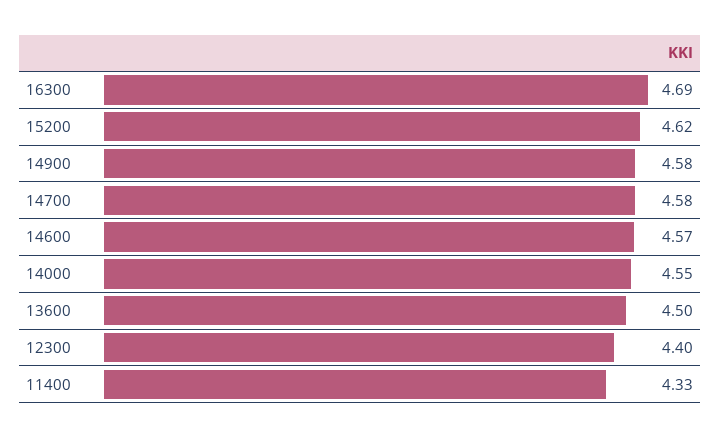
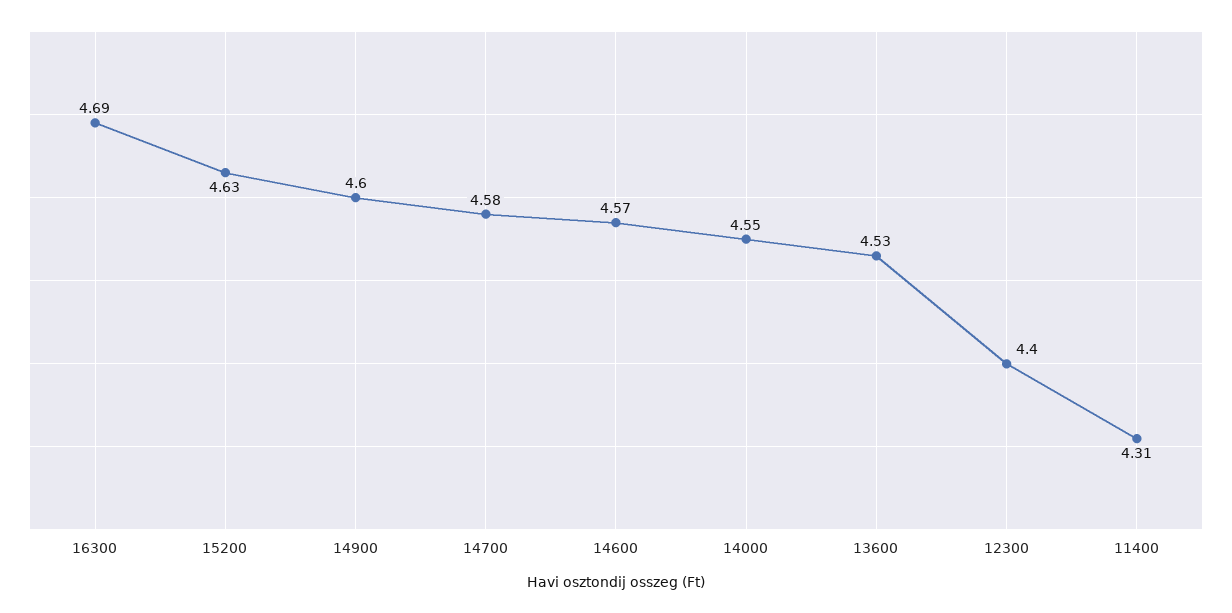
  {
    "16300": 4.69,
-   "15200": 4.62,
+   "15200": 4.63,
-   "14900": 4.58,
+   "14900": 4.6,
    "14700": 4.58,
    "14600": 4.57,
    "14000": 4.55,
-   "13600": 4.5,
+   "13600": 4.53,
    "12300": 4.4,
-   "11400": 4.33
+   "11400": 4.31
  }

